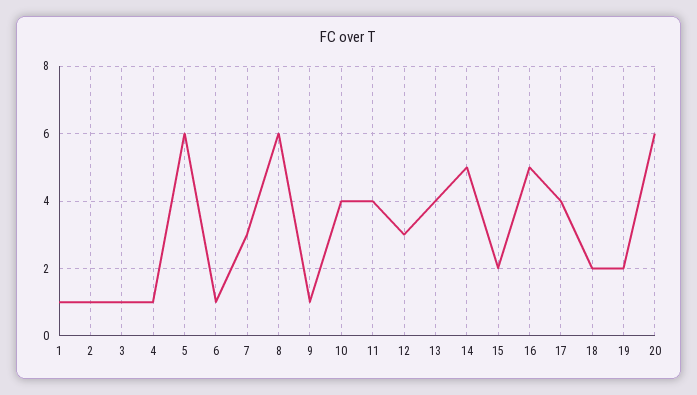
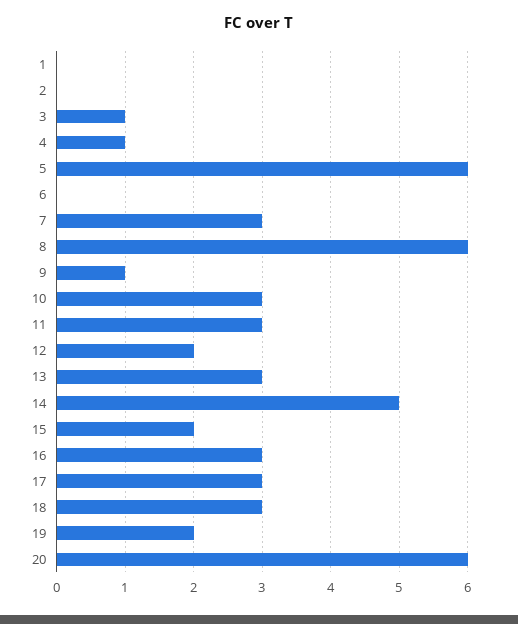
  {
-   "1": 1,
+   "1": 0,
-   "2": 1,
+   "2": 0,
    "3": 1,
    "4": 1,
    "5": 6,
-   "6": 1,
+   "6": 0,
    "7": 3,
    "8": 6,
    "9": 1,
-   "10": 4,
+   "10": 3,
-   "11": 4,
+   "11": 3,
-   "12": 3,
+   "12": 2,
-   "13": 4,
+   "13": 3,
    "14": 5,
    "15": 2,
-   "16": 5,
+   "16": 3,
-   "17": 4,
+   "17": 3,
-   "18": 2,
+   "18": 3,
    "19": 2,
    "20": 6
  }

